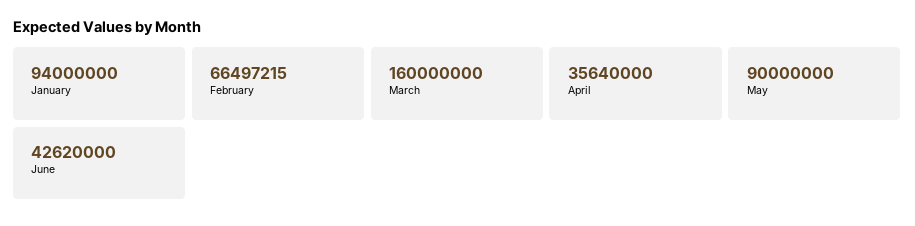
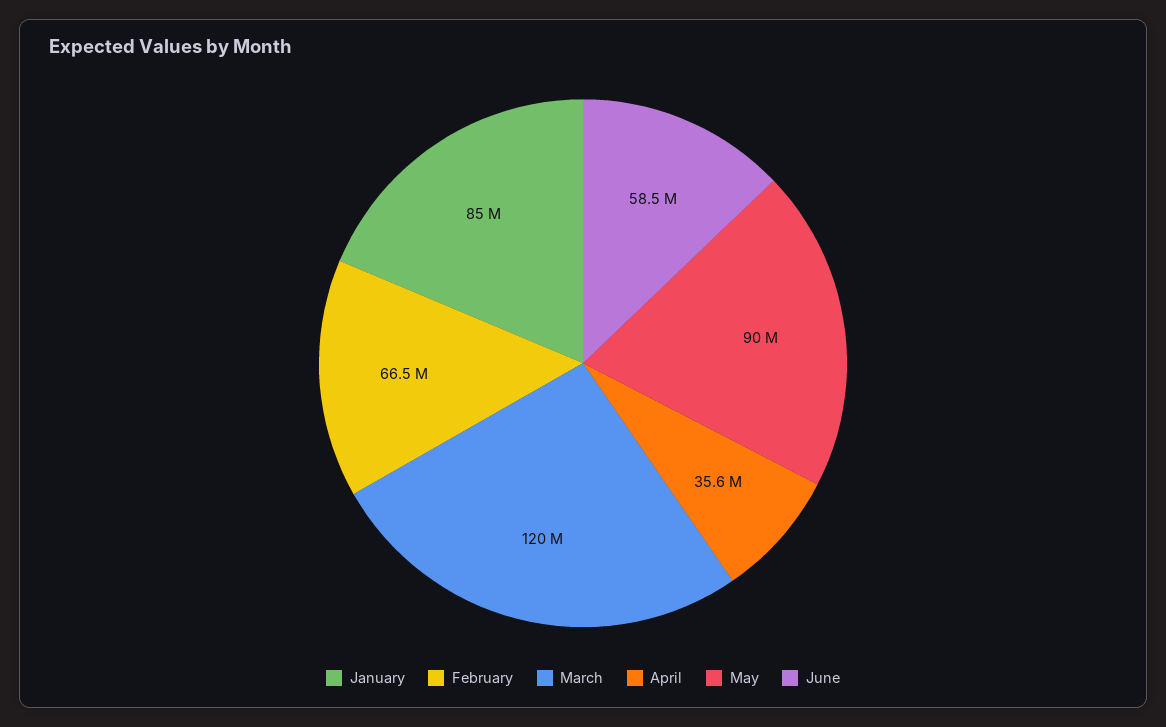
  {
-   "January": 94000000,
+   "January": 85000000,
    "February": 66497215,
-   "March": 160000000,
+   "March": 120000000,
    "April": 35640000,
    "May": 90000000,
-   "June": 42620000
+   "June": 58500000
  }

